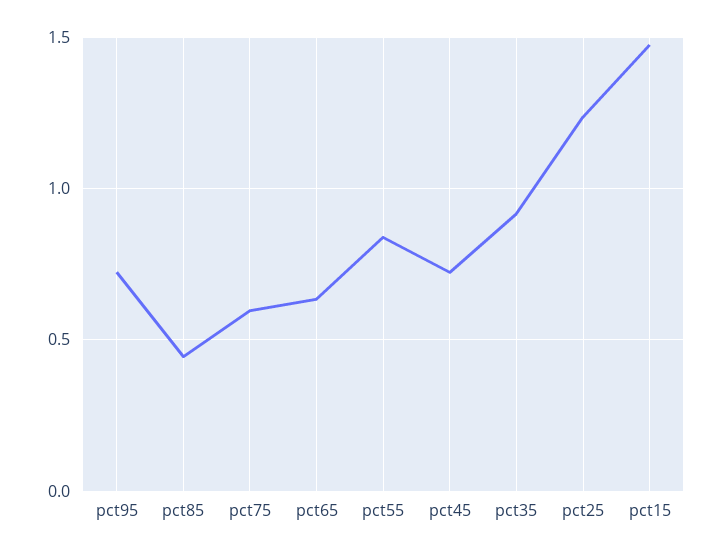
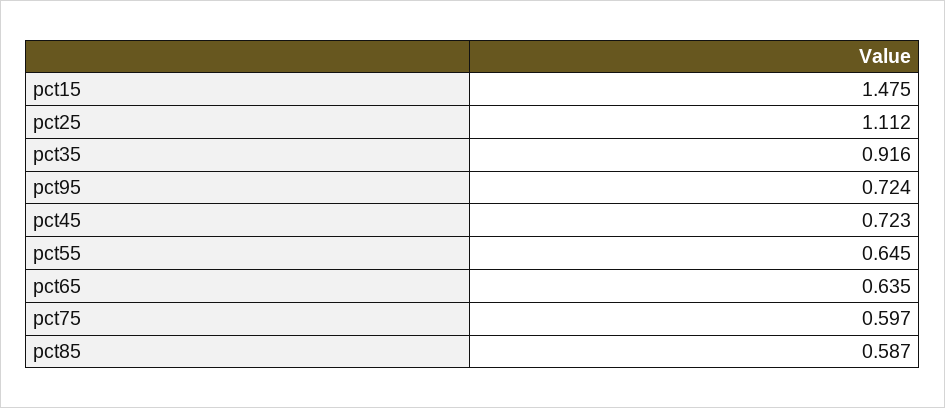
  {
    "pct95": 0.724,
-   "pct85": 0.45,
+   "pct85": 0.587,
    "pct75": 0.597,
    "pct65": 0.635,
-   "pct55": 0.85,
+   "pct55": 0.645,
    "pct45": 0.723,
    "pct35": 0.916,
-   "pct25": 1.25,
+   "pct25": 1.112,
    "pct15": 1.475
  }

